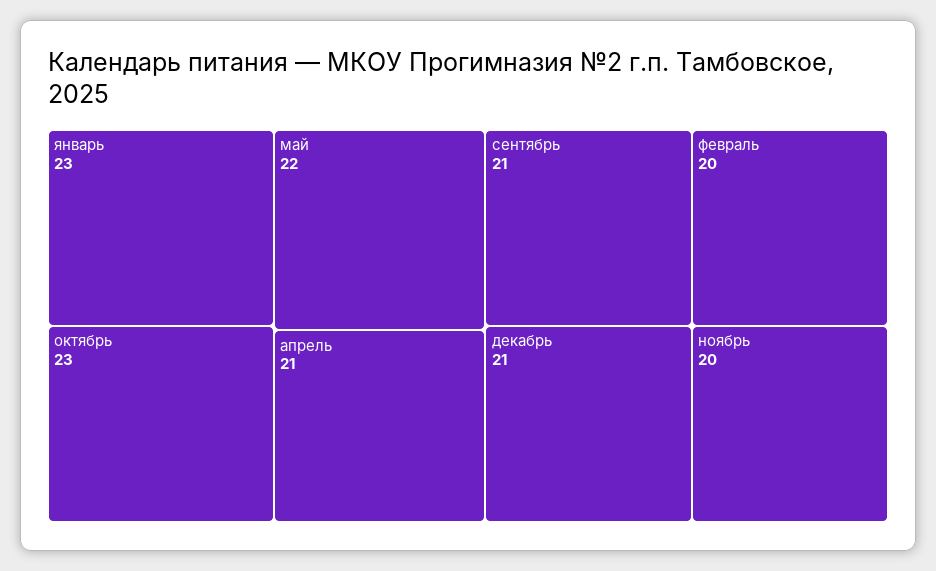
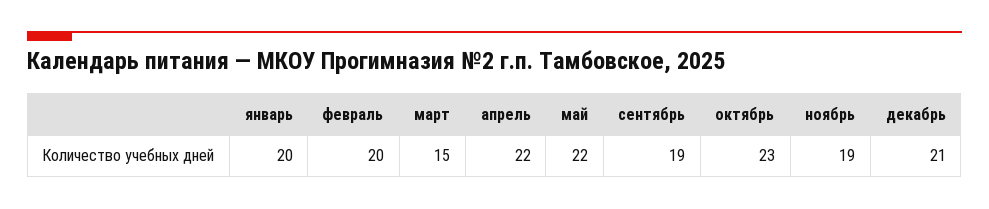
  {
-   "январь": 23,
+   "январь": 20,
    "октябрь": 23,
    "май": 22,
-   "апрель": 21,
+   "апрель": 22,
-   "сентябрь": 21,
+   "сентябрь": 19,
    "декабрь": 21,
    "февраль": 20,
-   "ноябрь": 20
+   "ноябрь": 19,
+   "март": 15
  }

